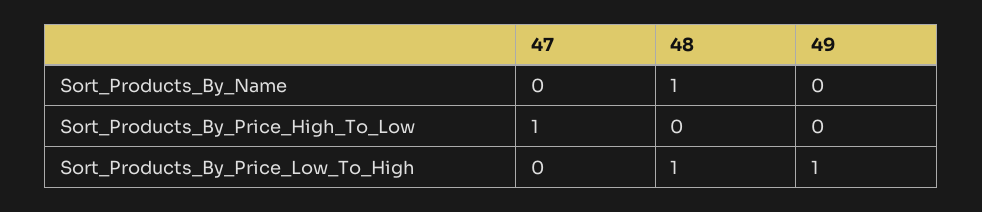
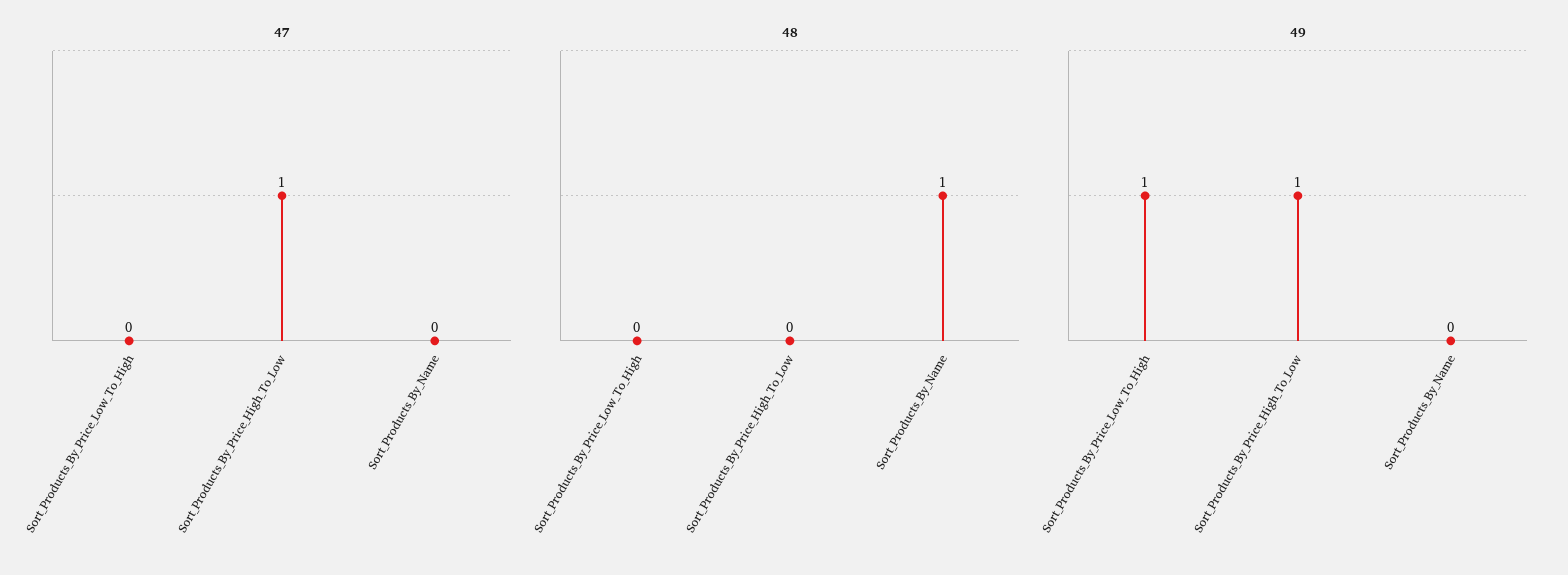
  {
    "47": {
      "Sort_Products_By_Name": 0,
      "Sort_Products_By_Price_High_To_Low": 1,
      "Sort_Products_By_Price_Low_To_High": 0
    },
    "48": {
      "Sort_Products_By_Name": 1,
      "Sort_Products_By_Price_High_To_Low": 0,
-     "Sort_Products_By_Price_Low_To_High": 1
+     "Sort_Products_By_Price_Low_To_High": 0
    },
    "49": {
      "Sort_Products_By_Name": 0,
-     "Sort_Products_By_Price_High_To_Low": 0,
+     "Sort_Products_By_Price_High_To_Low": 1,
      "Sort_Products_By_Price_Low_To_High": 1
    }
  }

